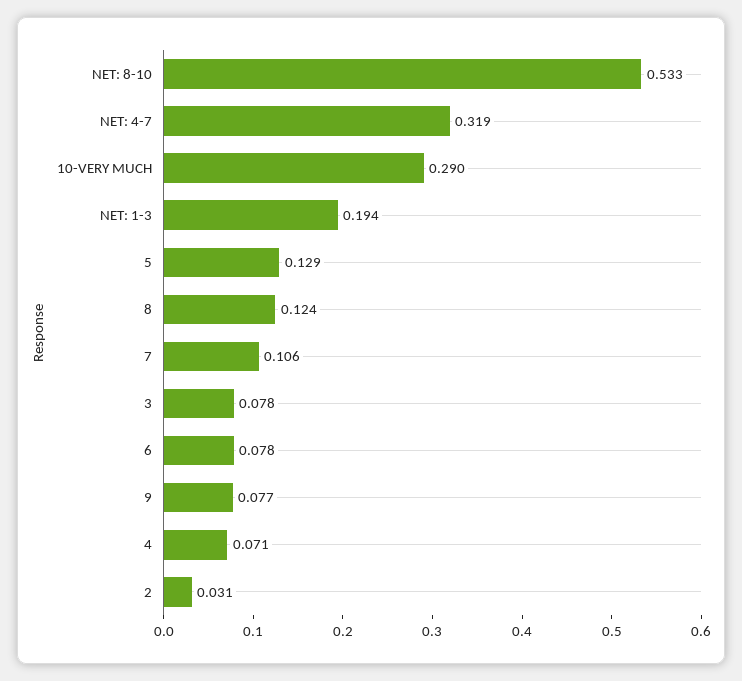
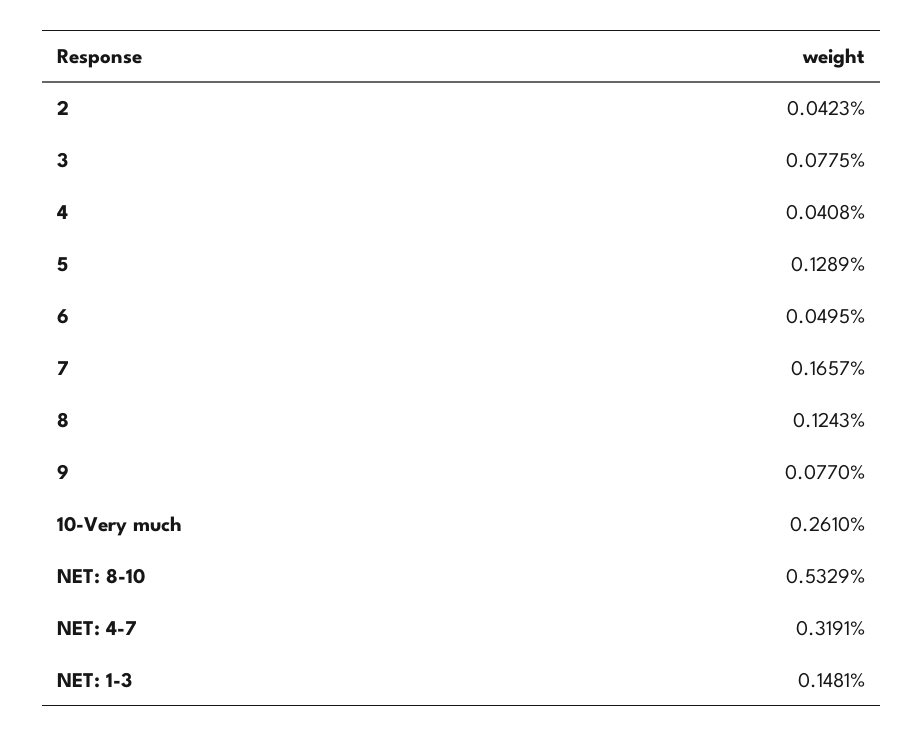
  {
    "NET: 8-10": 0.5329,
    "NET: 4-7": 0.3191,
-   "10-VERY MUCH": 0.29,
+   "10-VERY MUCH": 0.261,
-   "NET: 1-3": 0.194,
+   "NET: 1-3": 0.1481,
    "5": 0.1289,
    "8": 0.1243,
-   "7": 0.106,
+   "7": 0.1657,
    "3": 0.0775,
-   "6": 0.078,
+   "6": 0.0495,
    "9": 0.077,
-   "4": 0.071,
+   "4": 0.0408,
-   "2": 0.031
+   "2": 0.0423
  }

